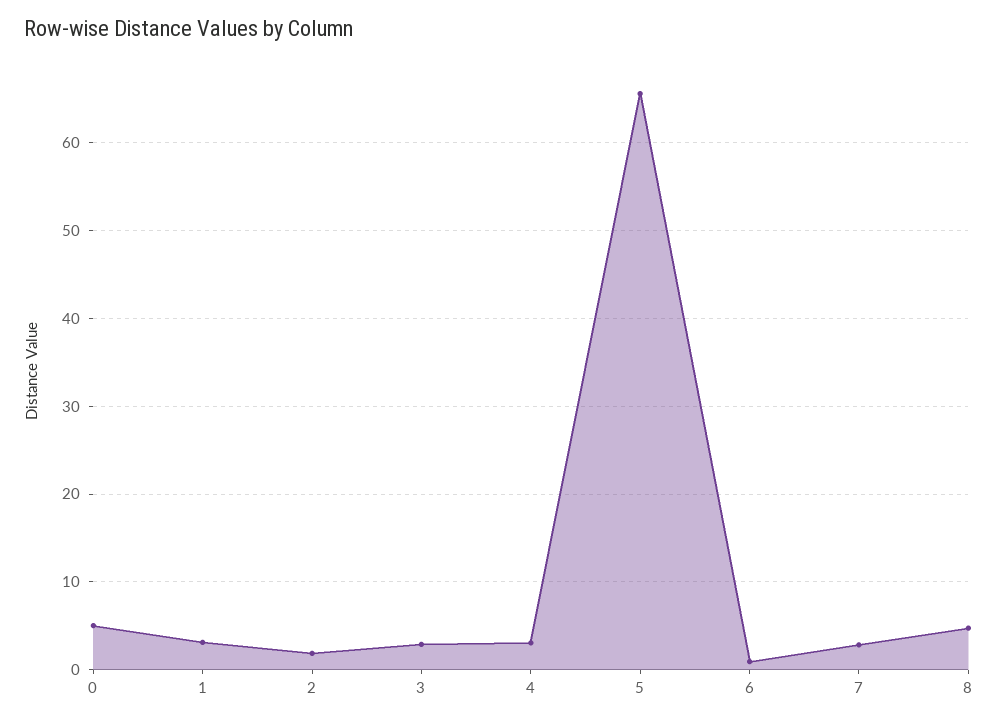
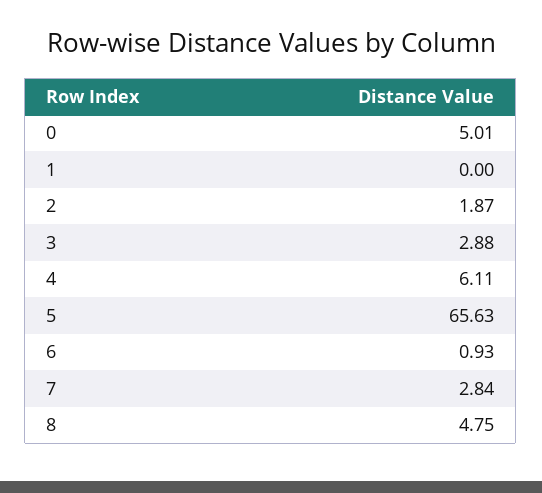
  {
    "0": 5.01,
-   "1": 3,
+   "1": 0,
    "2": 1.87,
    "3": 2.88,
-   "4": 3,
+   "4": 6.11,
    "5": 65.63,
    "6": 0.93,
    "7": 2.84,
    "8": 4.75
  }

